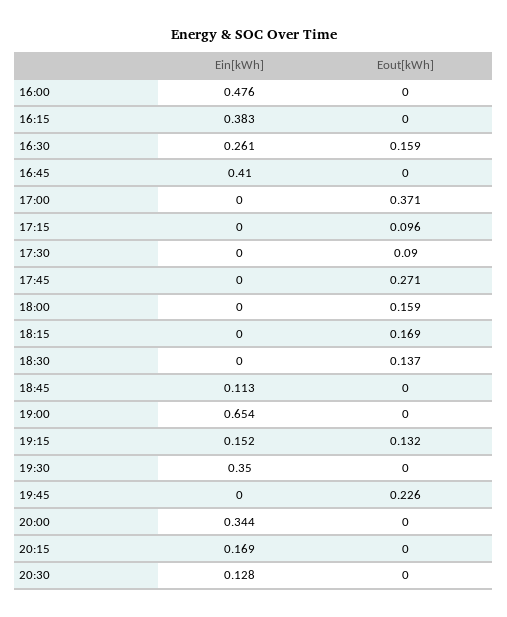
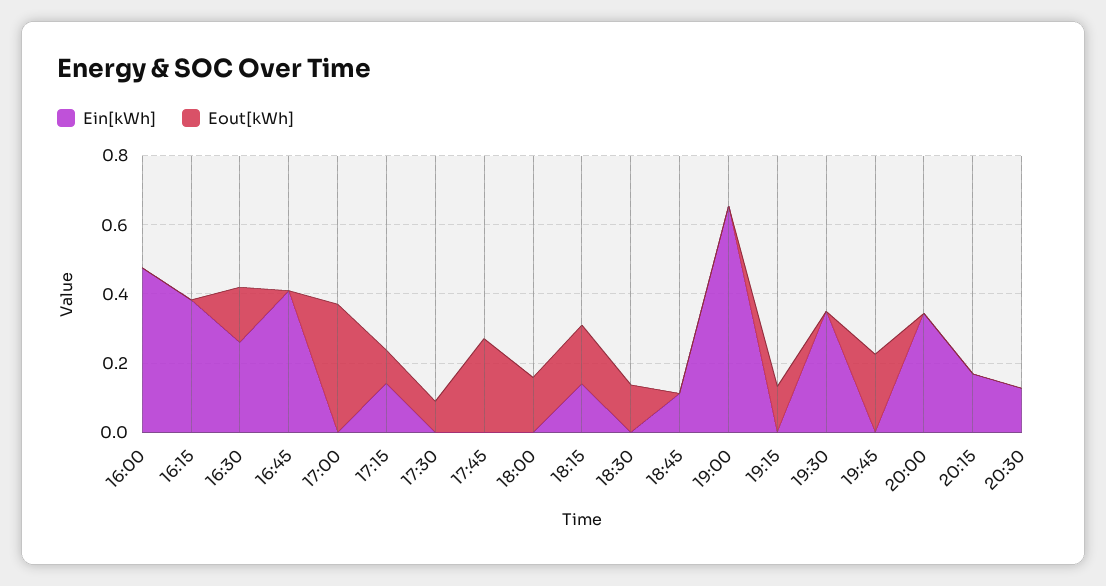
  {
    "Ein[kWh]": {
      "16:00": 0.476,
      "16:15": 0.383,
      "16:30": 0.261,
      "16:45": 0.41,
      "17:00": 0,
-     "17:15": 0,
+     "17:15": 0.15,
      "17:30": 0,
      "17:45": 0,
      "18:00": 0,
-     "18:15": 0,
+     "18:15": 0.15,
      "18:30": 0,
      "18:45": 0.113,
      "19:00": 0.654,
-     "19:15": 0.152,
+     "19:15": 0,
      "19:30": 0.35,
      "19:45": 0,
      "20:00": 0.344,
      "20:15": 0.169,
      "20:30": 0.128
    },
    "Eout[kWh]": {
      "16:00": 0,
      "16:15": 0,
      "16:30": 0.159,
      "16:45": 0,
      "17:00": 0.371,
      "17:15": 0.096,
      "17:30": 0.09,
      "17:45": 0.271,
      "18:00": 0.159,
      "18:15": 0.169,
      "18:30": 0.137,
      "18:45": 0,
      "19:00": 0,
      "19:15": 0.132,
      "19:30": 0,
      "19:45": 0.226,
      "20:00": 0,
      "20:15": 0,
      "20:30": 0
    }
  }

